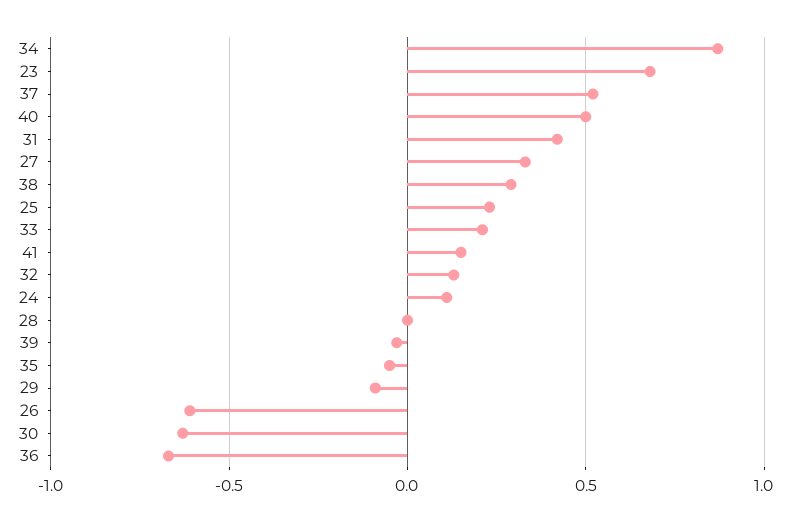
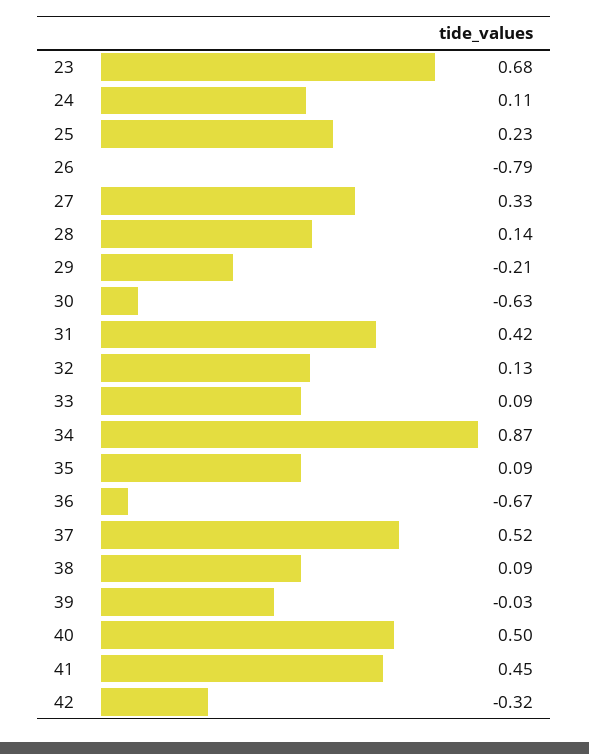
  {
    "34": 0.87,
    "23": 0.68,
    "37": 0.52,
    "40": 0.5,
    "31": 0.42,
    "27": 0.33,
-   "38": 0.3,
+   "38": 0.09,
    "25": 0.23,
-   "33": 0.2,
+   "33": 0.09,
-   "41": 0.15,
+   "41": 0.45,
    "32": 0.13,
    "24": 0.11,
-   "28": 0,
+   "28": 0.14,
    "39": -0.03,
-   "35": -0.05,
+   "35": 0.09,
-   "29": -0.1,
+   "29": -0.21,
-   "26": -0.6,
+   "26": -0.79,
    "30": -0.63,
-   "36": -0.67
+   "36": -0.67,
+   "42": -0.32
  }

